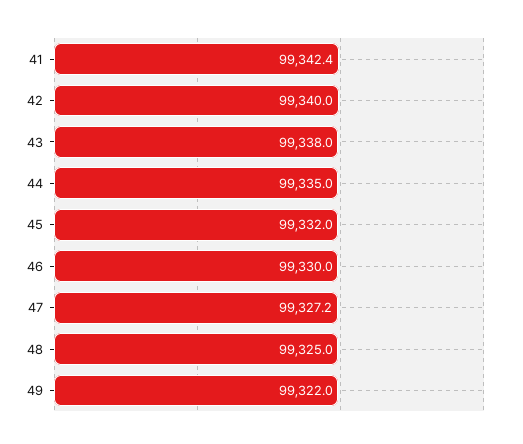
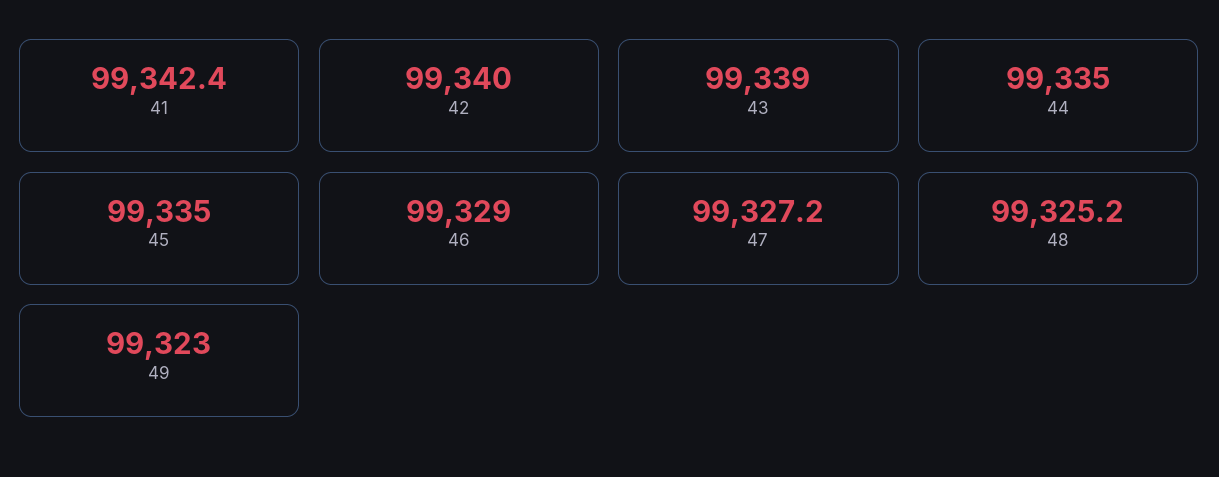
  {
    "41": 99342.4,
    "42": 99340,
-   "43": 99338,
+   "43": 99339,
    "44": 99335,
-   "45": 99332,
+   "45": 99335,
-   "46": 99330,
+   "46": 99329,
    "47": 99327.2,
-   "48": 99325,
+   "48": 99325.2,
-   "49": 99322
+   "49": 99323
  }

